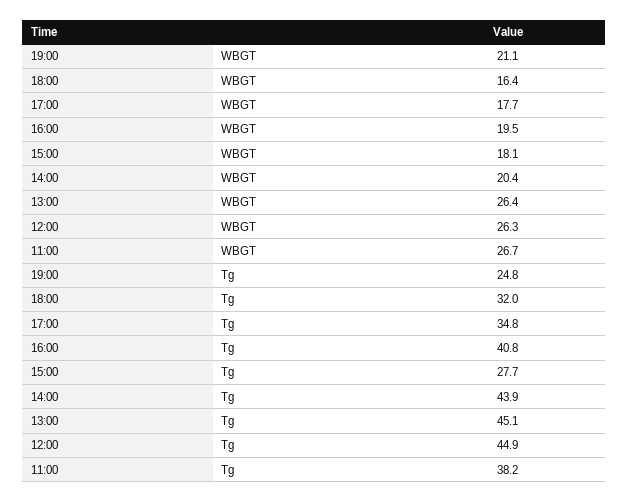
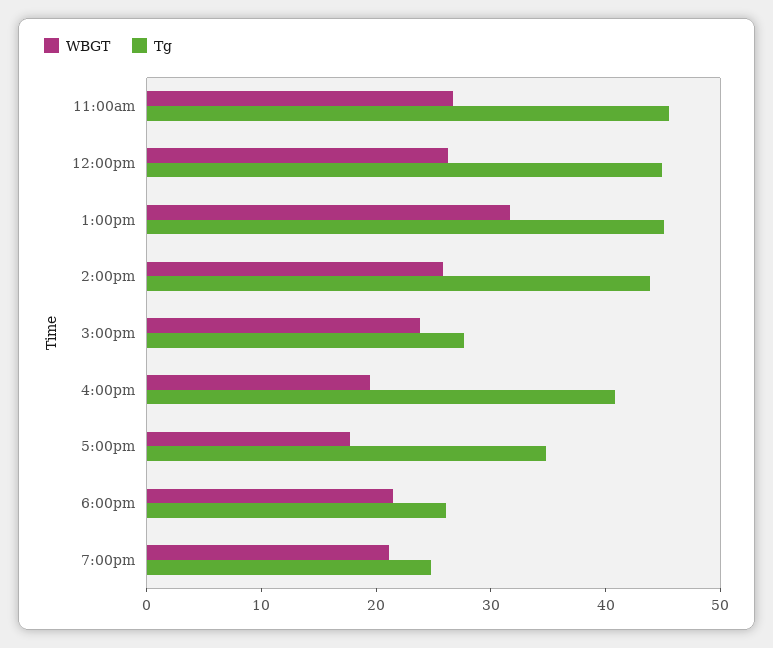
  {
    "WBGT": {
      "19:00": 21.1,
-     "18:00": 16.4,
+     "18:00": 22,
      "17:00": 17.7,
      "16:00": 19.5,
-     "15:00": 18.1,
+     "15:00": 24,
-     "14:00": 20.4,
+     "14:00": 26,
-     "13:00": 26.4,
+     "13:00": 32,
      "12:00": 26.3,
      "11:00": 26.7
    },
    "Tg": {
      "19:00": 24.8,
-     "18:00": 32,
+     "18:00": 26,
      "17:00": 34.8,
      "16:00": 40.8,
      "15:00": 27.7,
      "14:00": 43.9,
      "13:00": 45.1,
      "12:00": 44.9,
-     "11:00": 38.2
+     "11:00": 46
    }
  }

